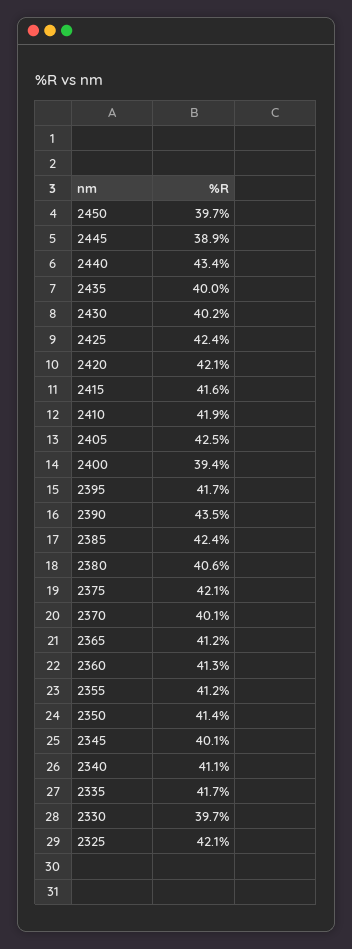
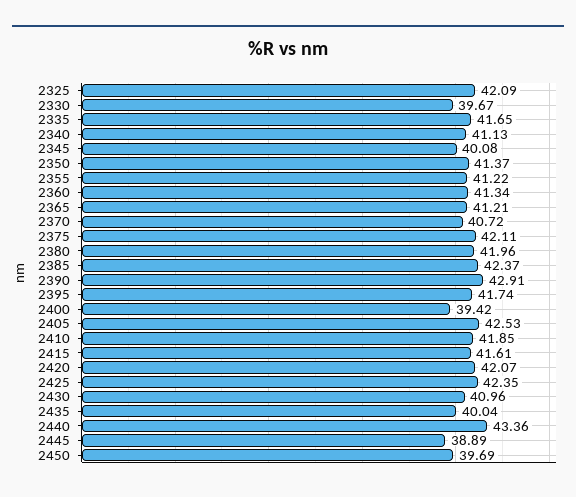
  {
    "2450": 39.69,
    "2445": 38.89,
    "2440": 43.36,
    "2435": 40.04,
-   "2430": 40.2,
+   "2430": 40.96,
    "2425": 42.35,
    "2420": 42.07,
    "2415": 41.61,
    "2410": 41.85,
    "2405": 42.53,
    "2400": 39.42,
    "2395": 41.74,
-   "2390": 43.5,
+   "2390": 42.91,
    "2385": 42.37,
-   "2380": 40.6,
+   "2380": 41.96,
    "2375": 42.11,
-   "2370": 40.1,
+   "2370": 40.72,
    "2365": 41.21,
    "2360": 41.34,
    "2355": 41.22,
    "2350": 41.37,
    "2345": 40.08,
    "2340": 41.13,
    "2335": 41.65,
    "2330": 39.67,
    "2325": 42.09
  }

